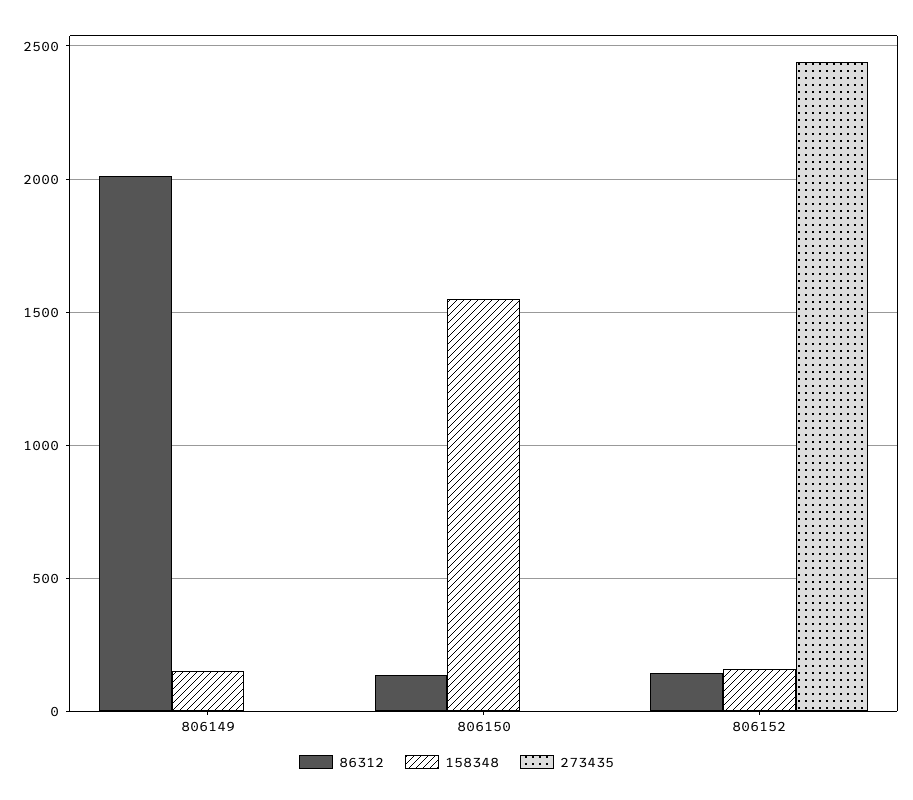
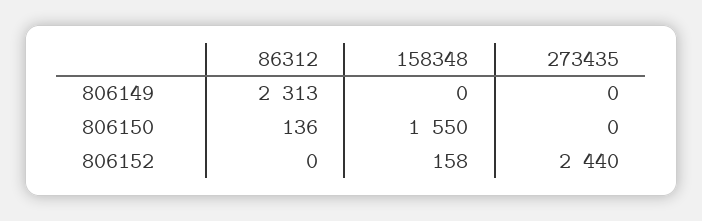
  {
    "86312": {
-     "806149": 2000,
+     "806149": 2313,
      "806150": 136,
-     "806152": 150
+     "806152": 0
    },
    "158348": {
-     "806149": 150,
+     "806149": 0,
      "806150": 1550,
      "806152": 158
    },
    "273435": {
      "806149": 0,
      "806150": 0,
      "806152": 2440
    }
  }

